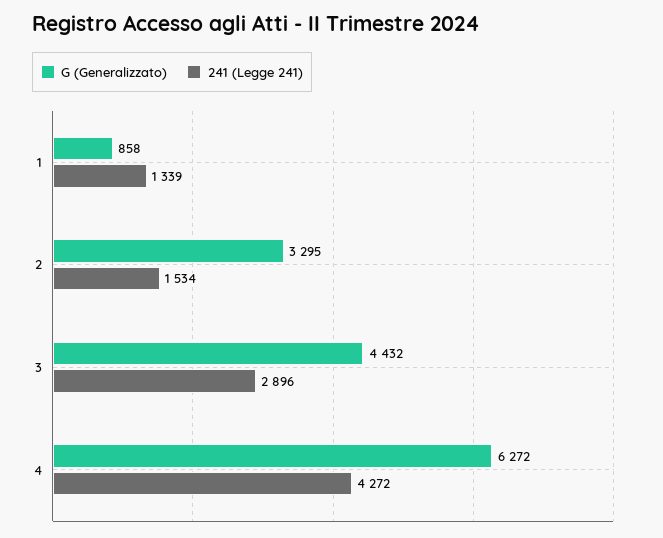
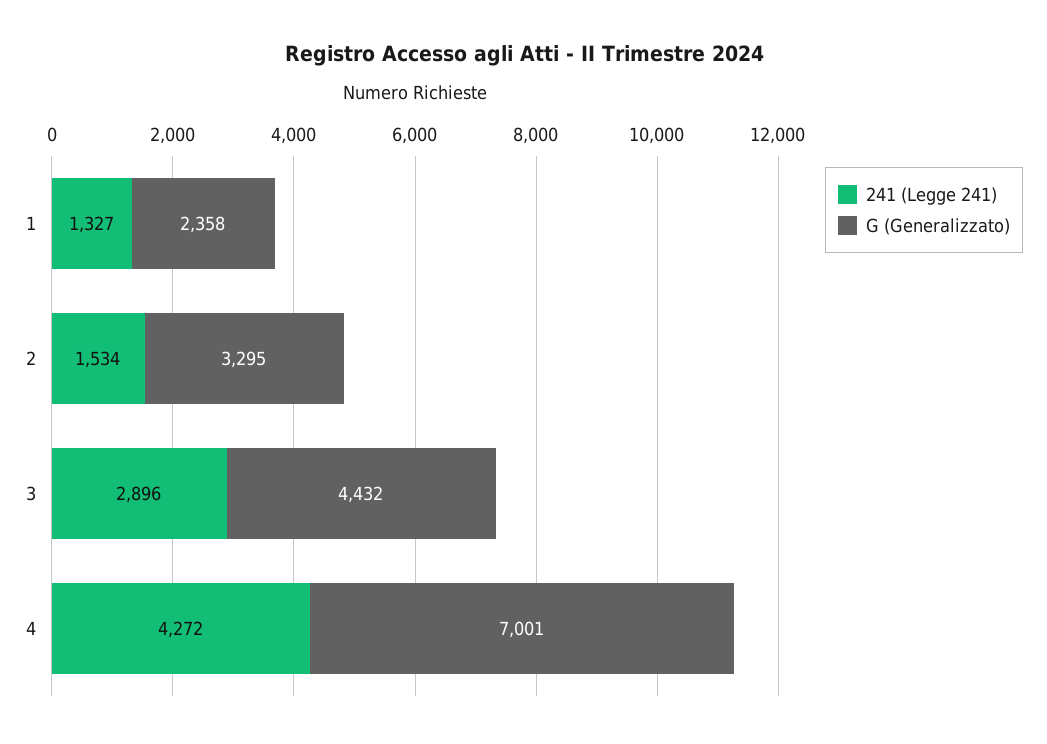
  {
    "G (Generalizzato)": {
-     "1": 858,
+     "1": 2358,
      "2": 3295,
      "3": 4432,
-     "4": 6272
+     "4": 7001
    },
    "241 (Legge 241)": {
-     "1": 1339,
+     "1": 1327,
      "2": 1534,
      "3": 2896,
      "4": 4272
    }
  }

